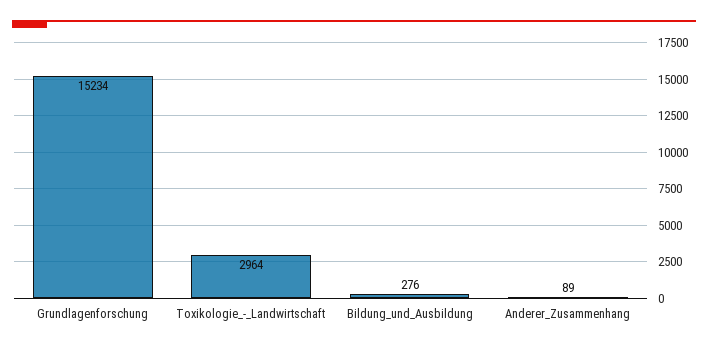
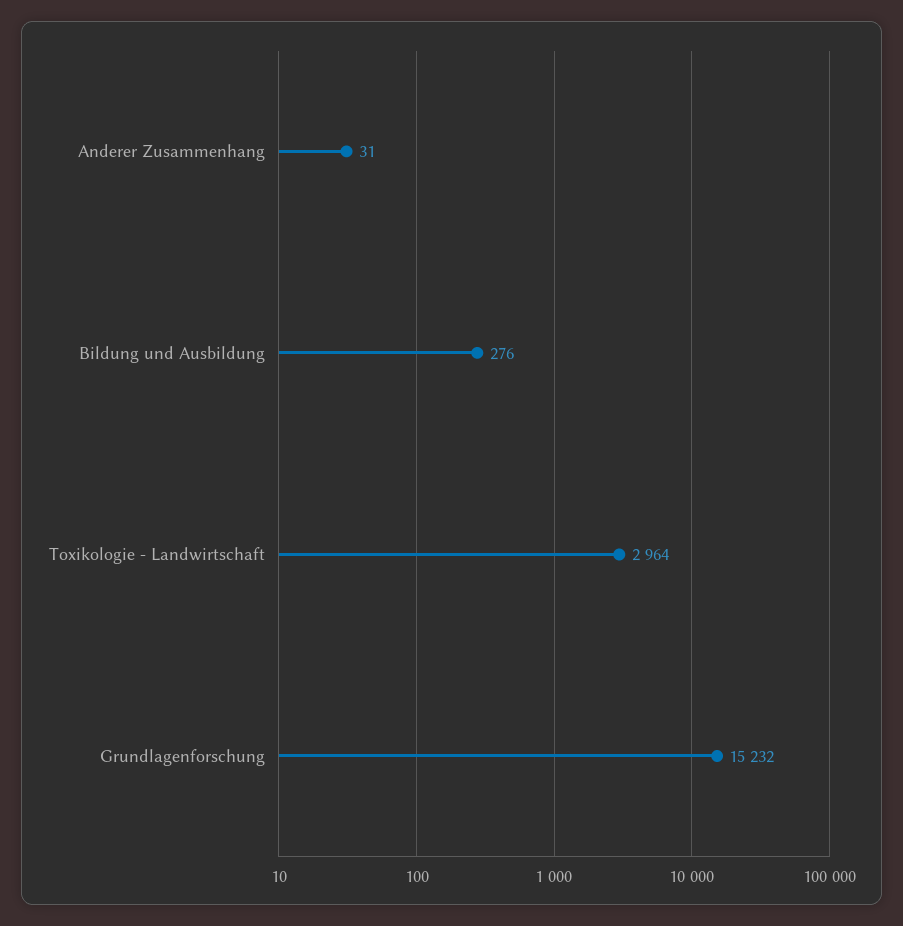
  {
-   "Grundlagenforschung": 15234,
+   "Grundlagenforschung": 15232,
    "Toxikologie_-_Landwirtschaft": 2964,
    "Bildung_und_Ausbildung": 276,
-   "Anderer_Zusammenhang": 89
+   "Anderer_Zusammenhang": 31
  }

